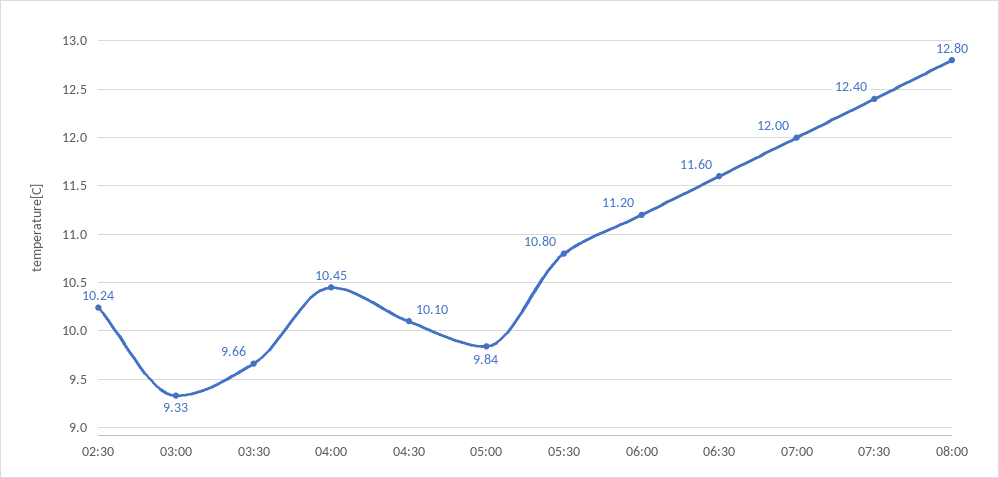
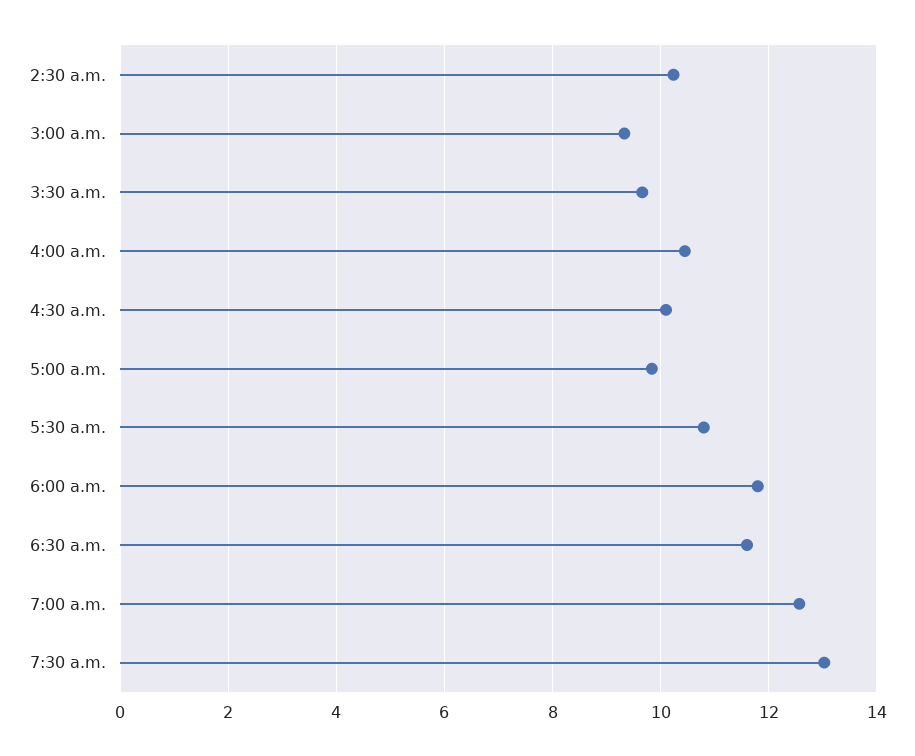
  {
    "02:30": 10.24,
    "03:00": 9.33,
    "03:30": 9.66,
    "04:00": 10.45,
    "04:30": 10.1,
    "05:00": 9.84,
    "05:30": 10.8,
-   "06:00": 11.2,
+   "06:00": 11.8,
    "06:30": 11.6,
-   "07:00": 12,
+   "07:00": 12.6,
-   "07:30": 12.4,
+   "07:30": 13
-   "08:00": 12.8
  }

